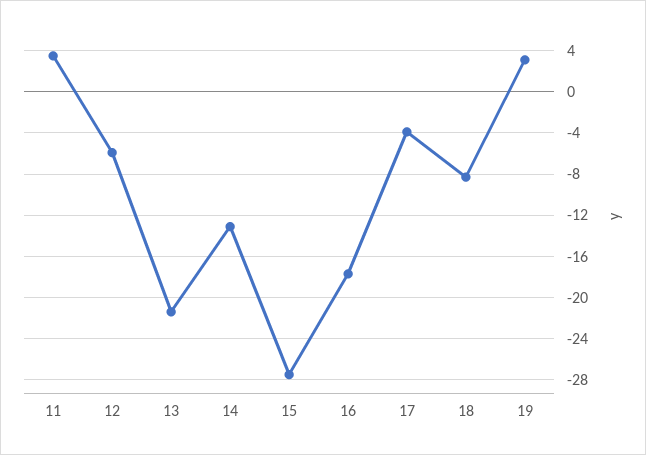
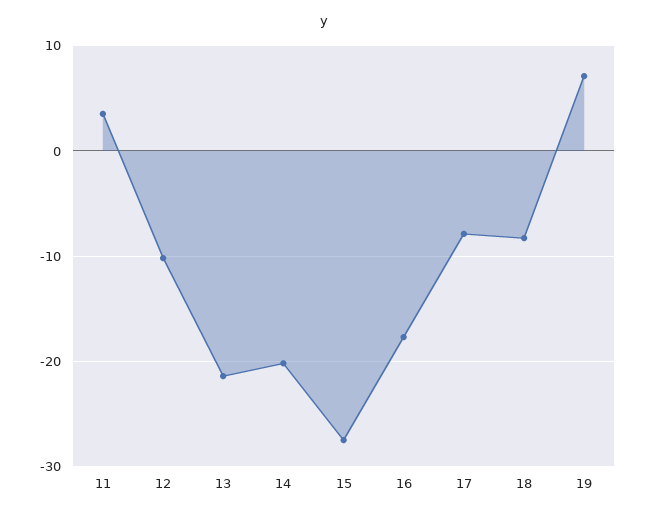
  {
    "11": 4,
-   "12": -6,
+   "12": -10,
    "13": -21,
-   "14": -13,
+   "14": -20,
    "15": -28,
    "16": -18,
-   "17": -4,
+   "17": -8,
    "18": -8,
-   "19": 3
+   "19": 7
  }

